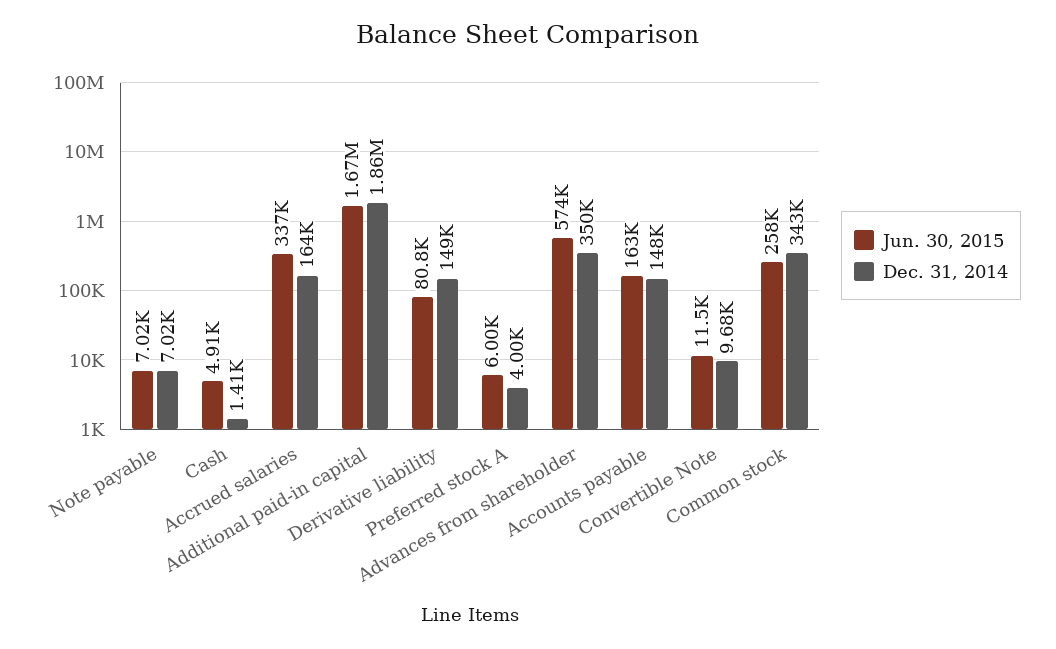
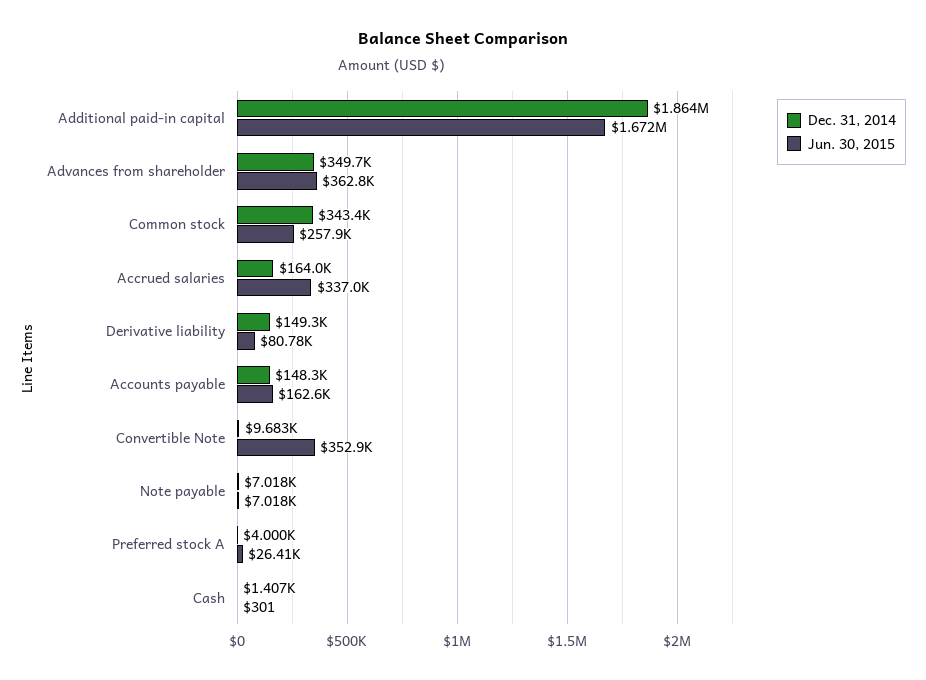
  {
    "Jun. 30, 2015": {
      "Note payable": 7018,
-     "Cash": 4910,
+     "Cash": 301,
      "Accrued salaries": 337000,
      "Additional paid-in capital": 1672000,
      "Derivative liability": 80780,
-     "Preferred stock A": 6000,
+     "Preferred stock A": 26410,
-     "Advances from shareholder": 574000,
+     "Advances from shareholder": 362800,
      "Accounts payable": 162600,
-     "Convertible Note": 11500,
+     "Convertible Note": 352900,
      "Common stock": 257900
    },
    "Dec. 31, 2014": {
      "Note payable": 7018,
      "Cash": 1407,
      "Accrued salaries": 164000,
      "Additional paid-in capital": 1864000,
      "Derivative liability": 149300,
      "Preferred stock A": 4000,
      "Advances from shareholder": 349700,
      "Accounts payable": 148300,
      "Convertible Note": 9683,
      "Common stock": 343400
    }
  }

